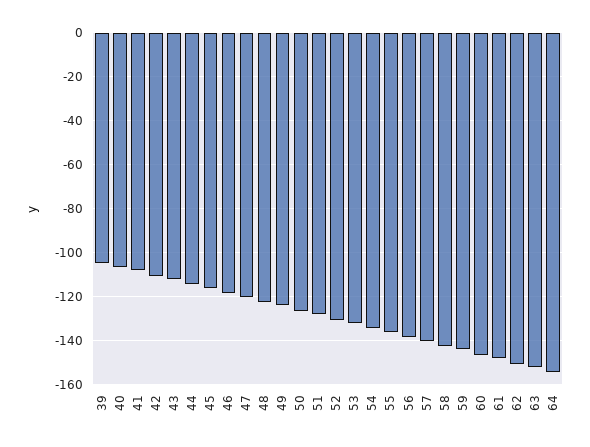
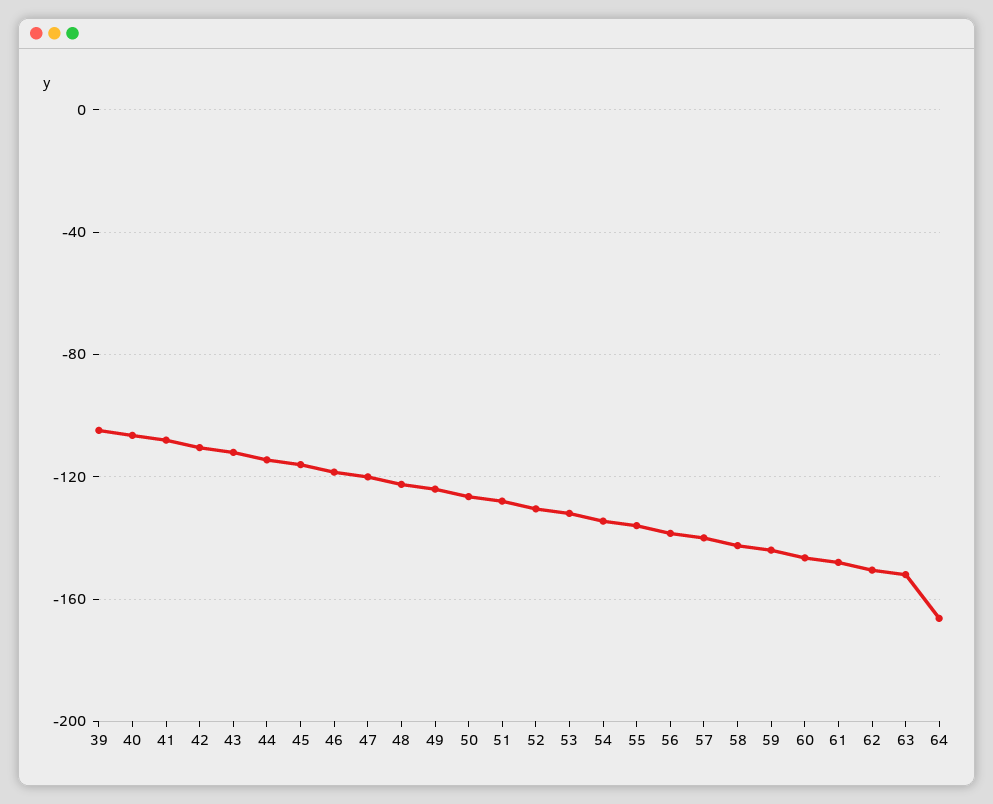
  {
    "39": -105,
    "40": -105,
    "41": -110,
    "42": -110,
    "43": -110,
    "44": -115,
    "45": -115,
    "46": -120,
    "47": -120,
    "48": -125,
    "49": -125,
    "50": -125,
    "51": -130,
    "52": -130,
    "53": -130,
    "54": -135,
    "55": -135,
    "56": -140,
    "57": -140,
    "58": -145,
    "59": -145,
    "60": -145,
    "61": -150,
    "62": -150,
    "63": -150,
-   "64": -155
+   "64": -165
  }

